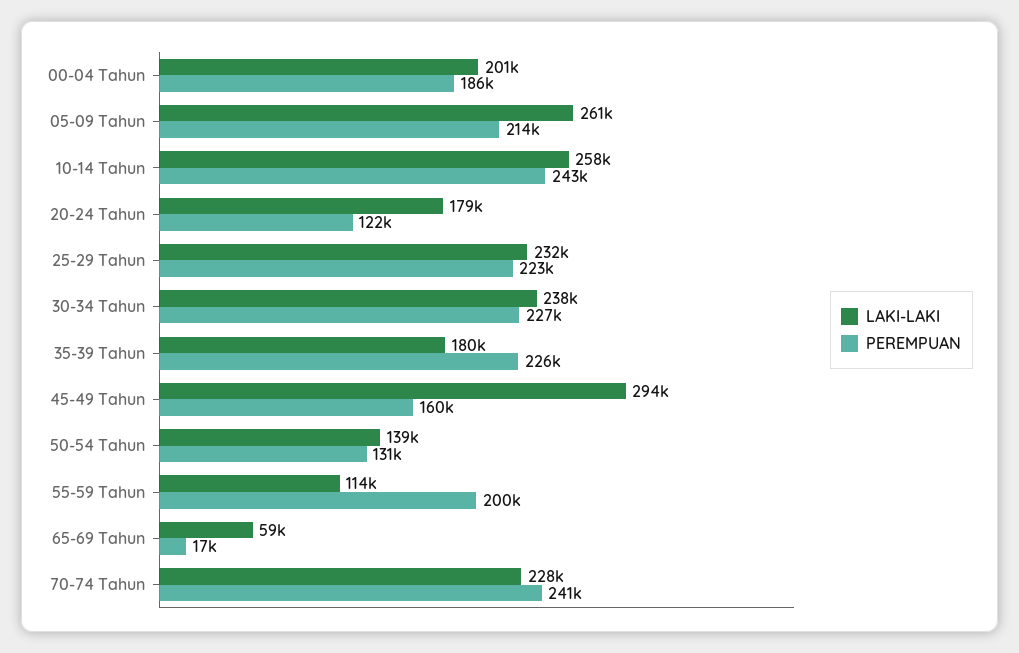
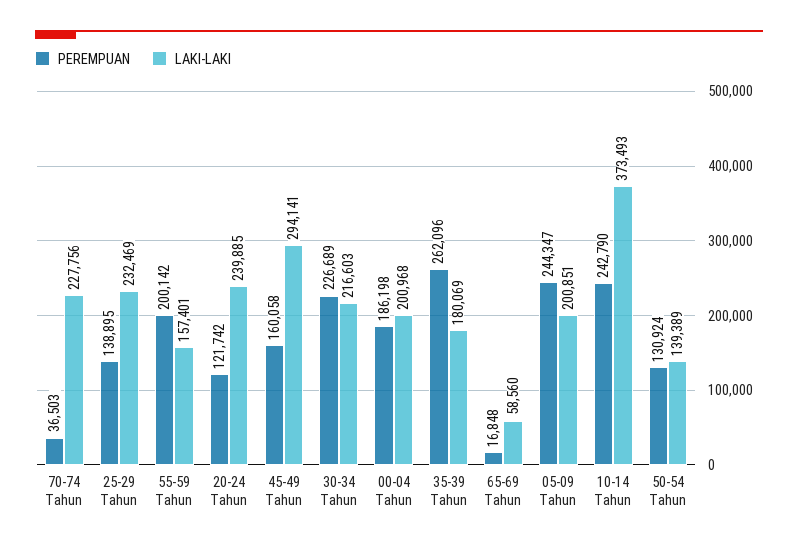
  {
    "LAKI-LAKI": {
      "00-04 Tahun": 200968,
-     "05-09 Tahun": 261000,
+     "05-09 Tahun": 200851,
-     "10-14 Tahun": 258000,
+     "10-14 Tahun": 373493,
-     "20-24 Tahun": 179000,
+     "20-24 Tahun": 239885,
      "25-29 Tahun": 232469,
-     "30-34 Tahun": 238000,
+     "30-34 Tahun": 216603,
      "35-39 Tahun": 180069,
      "45-49 Tahun": 294141,
      "50-54 Tahun": 139389,
-     "55-59 Tahun": 114000,
+     "55-59 Tahun": 157401,
      "65-69 Tahun": 58560,
      "70-74 Tahun": 227756
    },
    "PEREMPUAN": {
      "00-04 Tahun": 186198,
-     "05-09 Tahun": 214000,
+     "05-09 Tahun": 244347,
      "10-14 Tahun": 242790,
      "20-24 Tahun": 121742,
-     "25-29 Tahun": 223000,
+     "25-29 Tahun": 138895,
      "30-34 Tahun": 226689,
-     "35-39 Tahun": 226000,
+     "35-39 Tahun": 262096,
      "45-49 Tahun": 160058,
      "50-54 Tahun": 130924,
      "55-59 Tahun": 200142,
      "65-69 Tahun": 16848,
-     "70-74 Tahun": 241000
+     "70-74 Tahun": 36503
    }
  }

